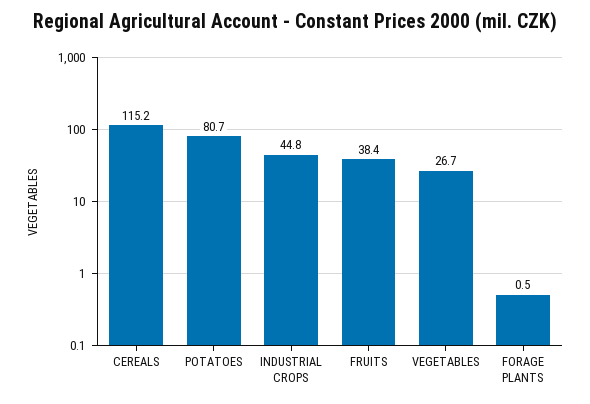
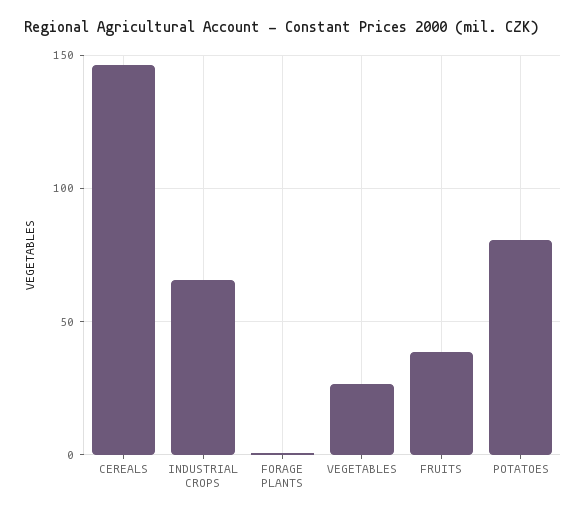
  {
-   "CEREALS": 115.2,
+   "CEREALS": 145,
    "POTATOES": 80.7,
-   "INDUSTRIAL CROPS": 44.8,
+   "INDUSTRIAL CROPS": 65,
    "FRUITS": 38.4,
    "VEGETABLES": 26.7,
    "FORAGE PLANTS": 0.5
  }

